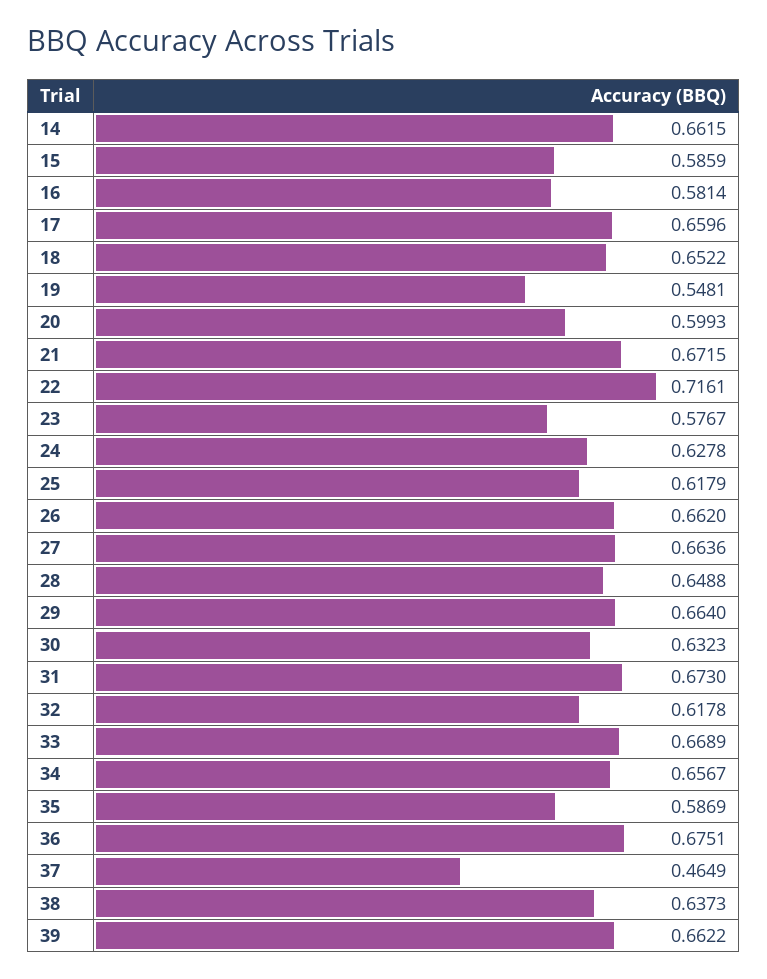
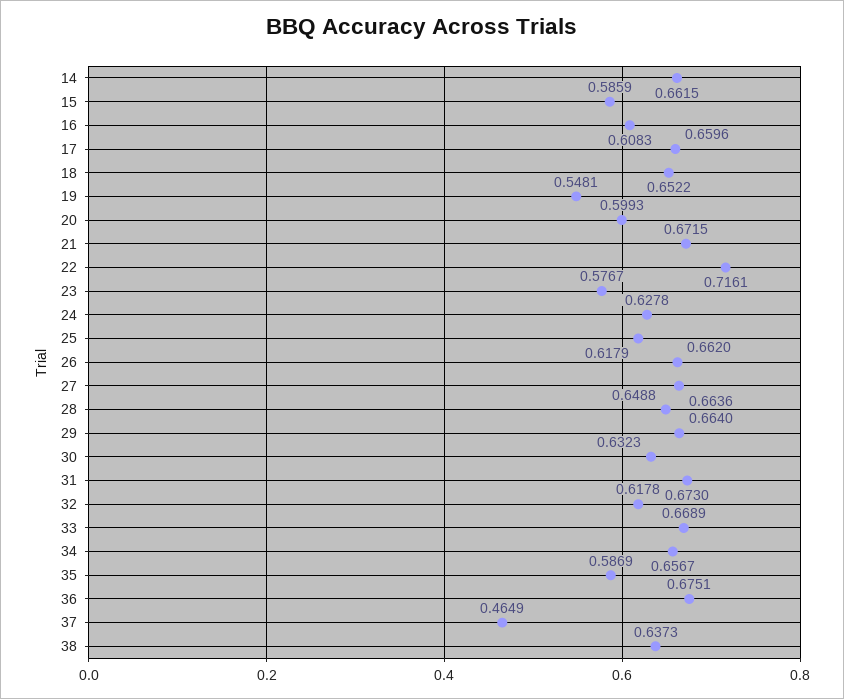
  {
    "14": 0.6615,
    "15": 0.5859,
-   "16": 0.5814,
+   "16": 0.6083,
    "17": 0.6596,
    "18": 0.6522,
    "19": 0.5481,
    "20": 0.5993,
    "21": 0.6715,
    "22": 0.7161,
    "23": 0.5767,
    "24": 0.6278,
    "25": 0.6179,
    "26": 0.662,
    "27": 0.6636,
    "28": 0.6488,
    "29": 0.664,
    "30": 0.6323,
    "31": 0.673,
    "32": 0.6178,
    "33": 0.6689,
    "34": 0.6567,
    "35": 0.5869,
    "36": 0.6751,
    "37": 0.4649,
-   "38": 0.6373,
+   "38": 0.6373
-   "39": 0.6622
  }

